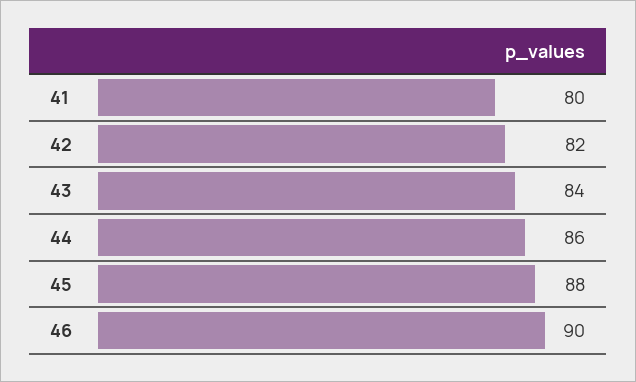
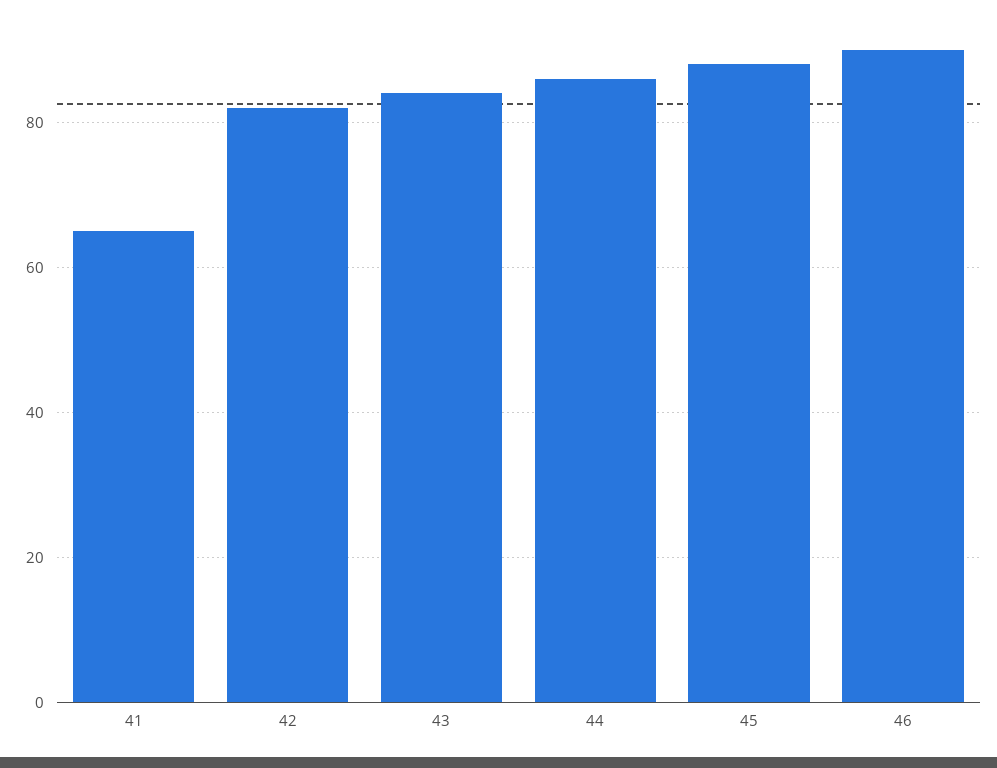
  {
-   "41": 80,
+   "41": 65,
    "42": 82,
    "43": 84,
    "44": 86,
    "45": 88,
    "46": 90
  }

